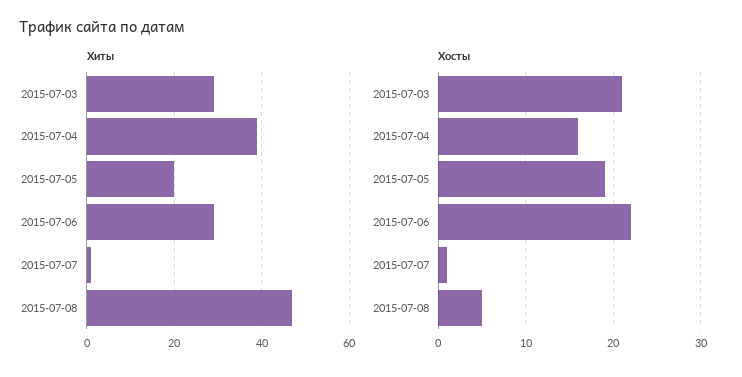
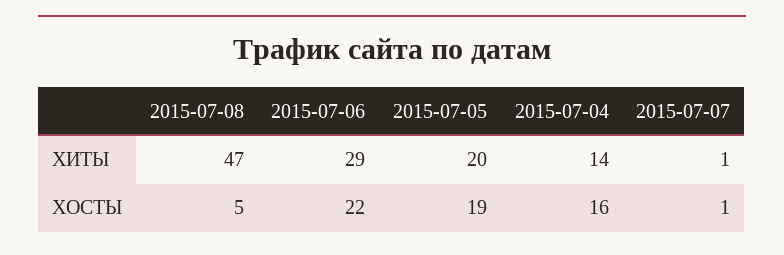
  {
    "Хиты": {
-     "2015-07-03": 30,
-     "2015-07-04": 40,
+     "2015-07-04": 14,
      "2015-07-05": 20,
      "2015-07-06": 29,
      "2015-07-07": 1,
      "2015-07-08": 47
    },
    "Хосты": {
-     "2015-07-03": 21,
      "2015-07-04": 16,
      "2015-07-05": 19,
      "2015-07-06": 22,
      "2015-07-07": 1,
      "2015-07-08": 5
    }
  }

